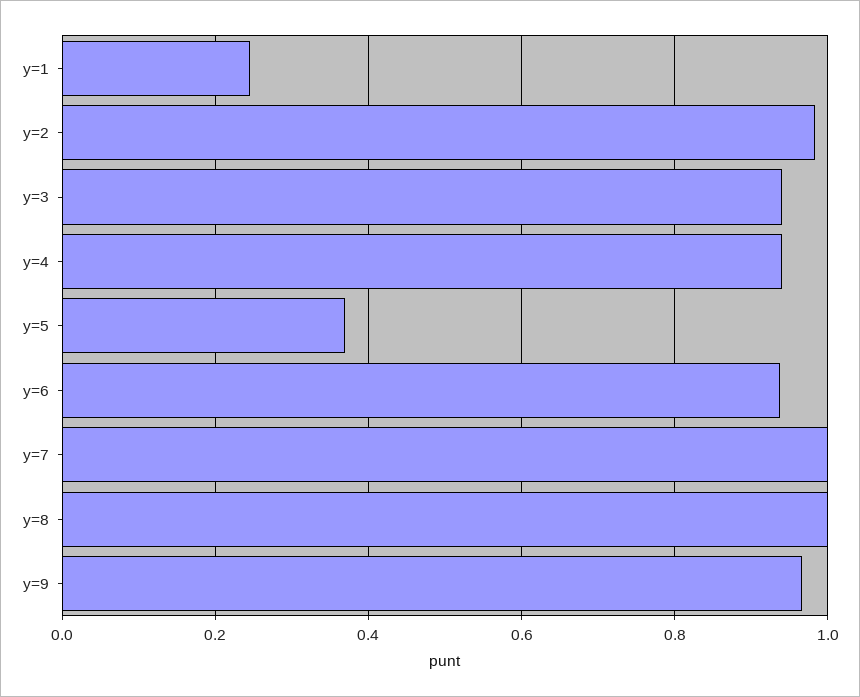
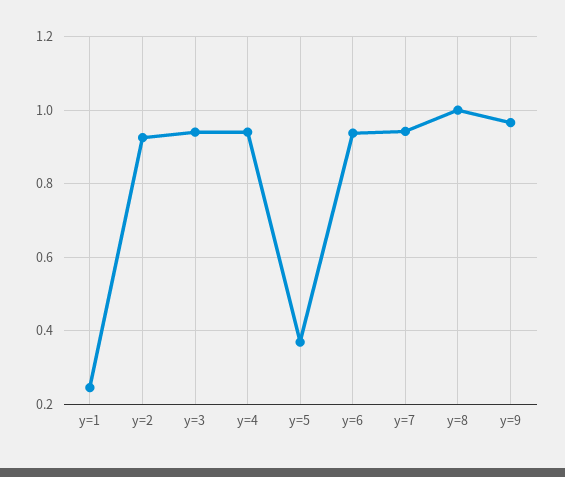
  {
    "y=1": 0.24,
-   "y=2": 0.98,
+   "y=2": 0.92,
    "y=3": 0.94,
    "y=4": 0.94,
    "y=5": 0.36,
    "y=6": 0.94,
-   "y=7": 1,
+   "y=7": 0.94,
    "y=8": 1,
    "y=9": 0.96
  }

